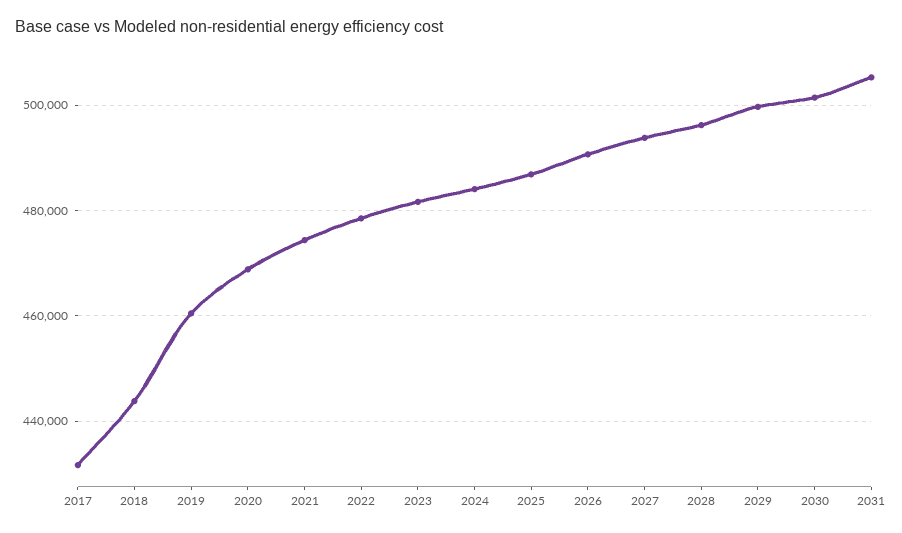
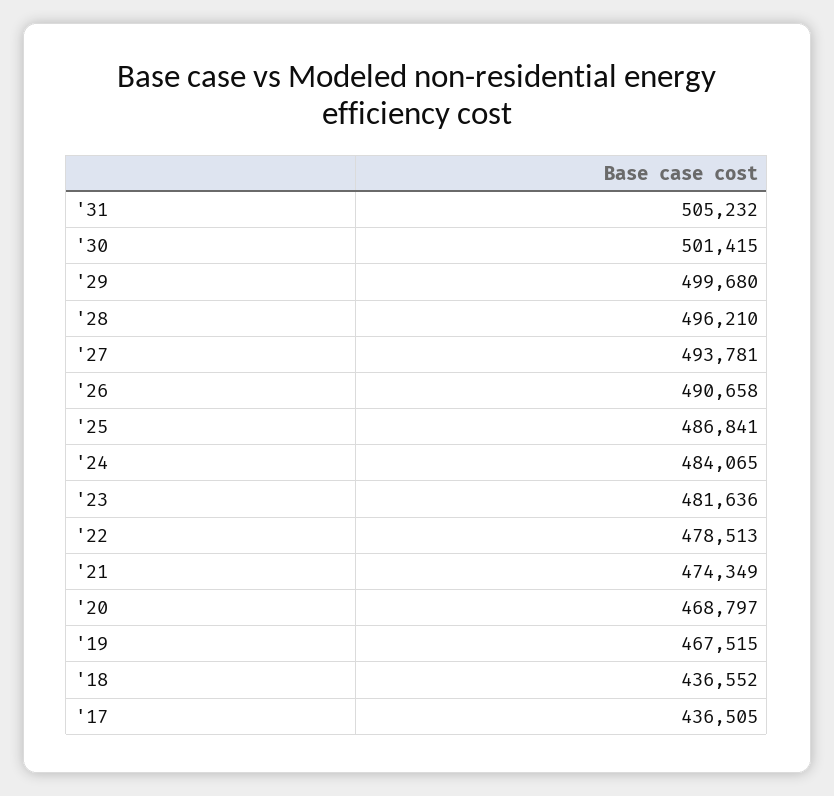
  {
-   "2017": 432000,
+   "2017": 436505,
-   "2018": 444000,
+   "2018": 436552,
-   "2019": 460000,
+   "2019": 467515,
    "2020": 468797,
    "2021": 474349,
    "2022": 478513,
    "2023": 481636,
    "2024": 484065,
    "2025": 486841,
    "2026": 490658,
    "2027": 493781,
    "2028": 496210,
    "2029": 499680,
    "2030": 501415,
    "2031": 505232
  }

